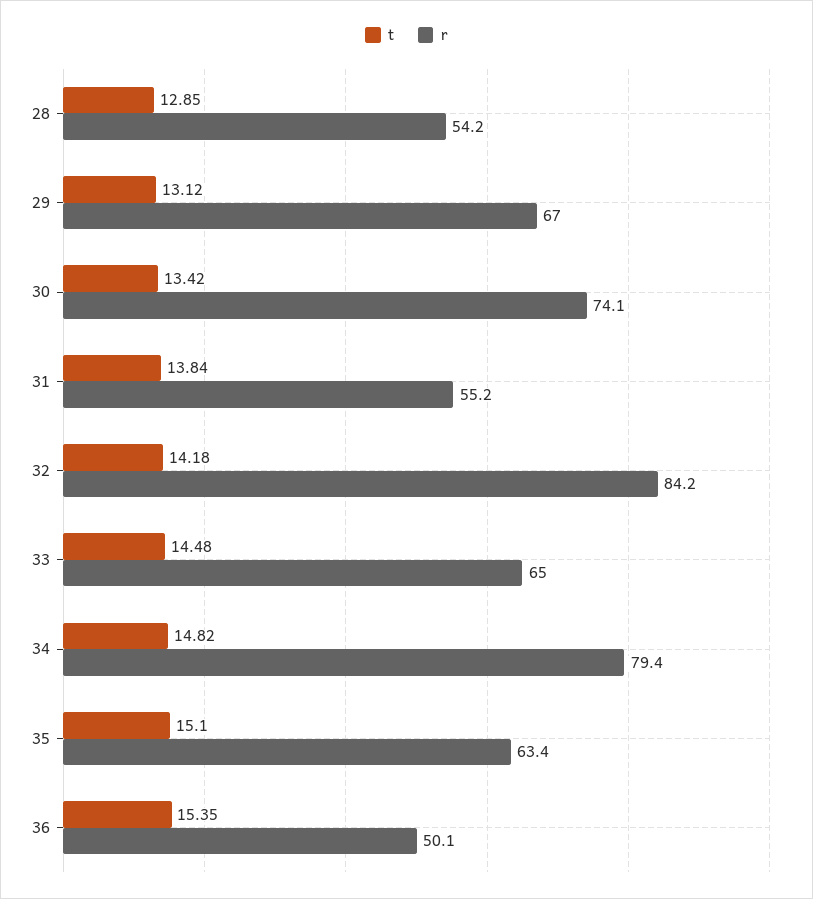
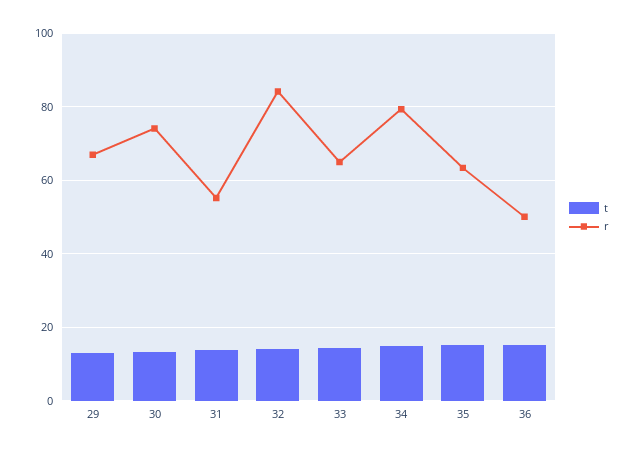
  {
    "t": {
-     "28": 12.85,
      "29": 13.12,
      "30": 13.42,
      "31": 13.84,
      "32": 14.18,
      "33": 14.48,
      "34": 14.82,
      "35": 15.1,
      "36": 15.35
    },
    "r": {
-     "28": 54.2,
      "29": 67,
      "30": 74.1,
      "31": 55.2,
      "32": 84.2,
      "33": 65,
      "34": 79.4,
      "35": 63.4,
      "36": 50.1
    }
  }

